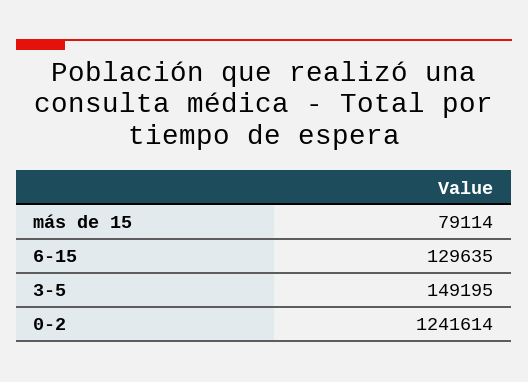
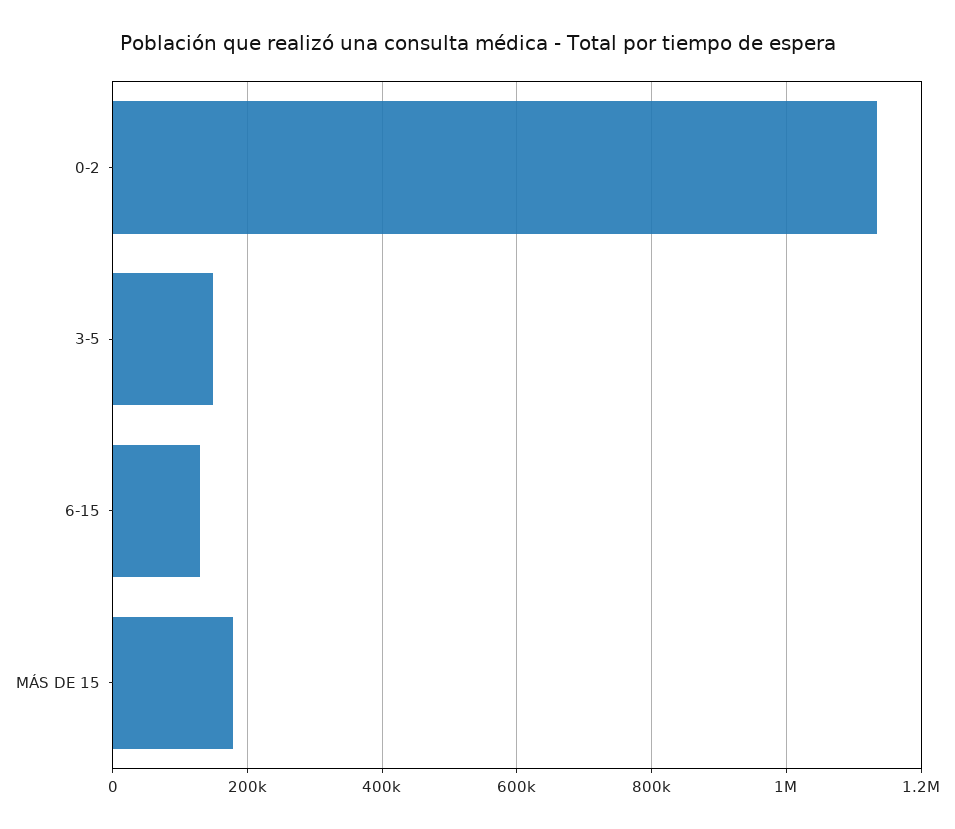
  {
-   "más de 15": 79114,
+   "más de 15": 180000,
    "6-15": 129635,
    "3-5": 149195,
-   "0-2": 1241614
+   "0-2": 1140000
  }

